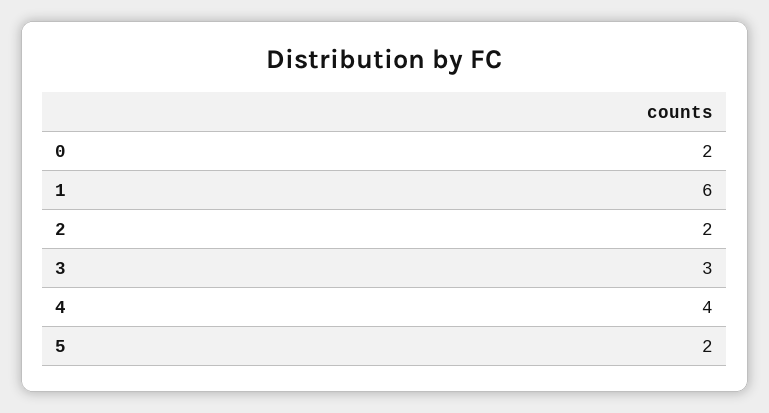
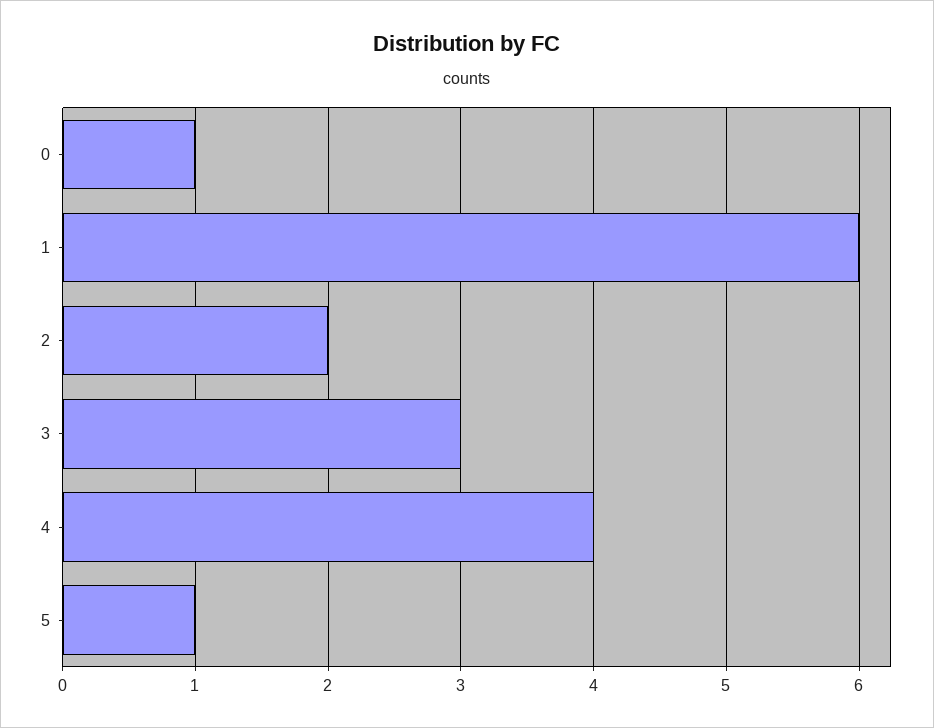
  {
-   "0": 2,
+   "0": 1,
    "1": 6,
    "2": 2,
    "3": 3,
    "4": 4,
-   "5": 2
+   "5": 1
  }

